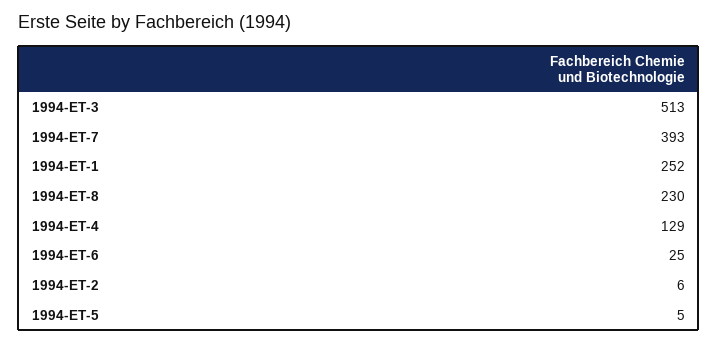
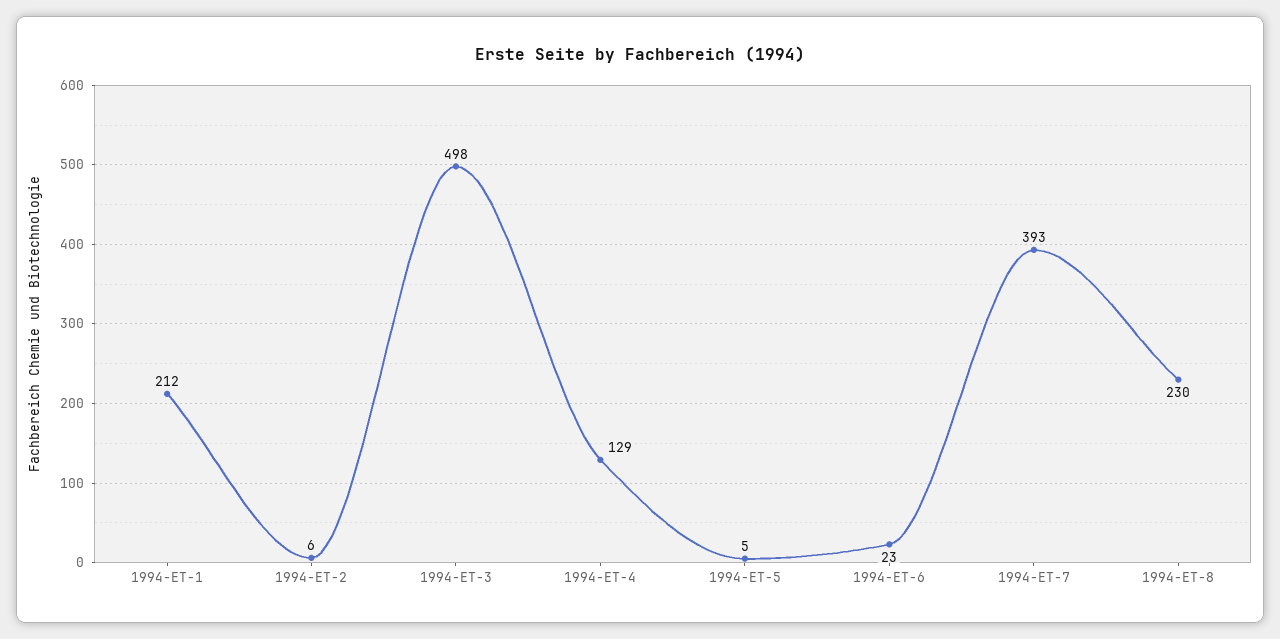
  {
-   "1994-ET-3": 513,
+   "1994-ET-3": 498,
    "1994-ET-7": 393,
-   "1994-ET-1": 252,
+   "1994-ET-1": 212,
    "1994-ET-8": 230,
    "1994-ET-4": 129,
-   "1994-ET-6": 25,
+   "1994-ET-6": 23,
    "1994-ET-2": 6,
    "1994-ET-5": 5
  }

